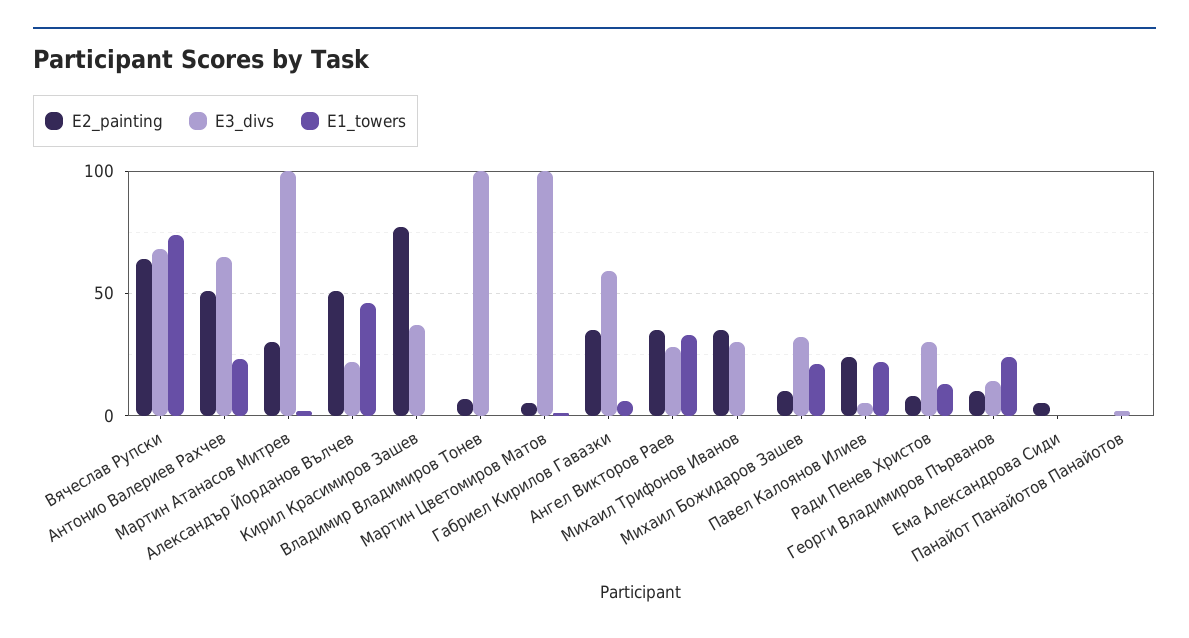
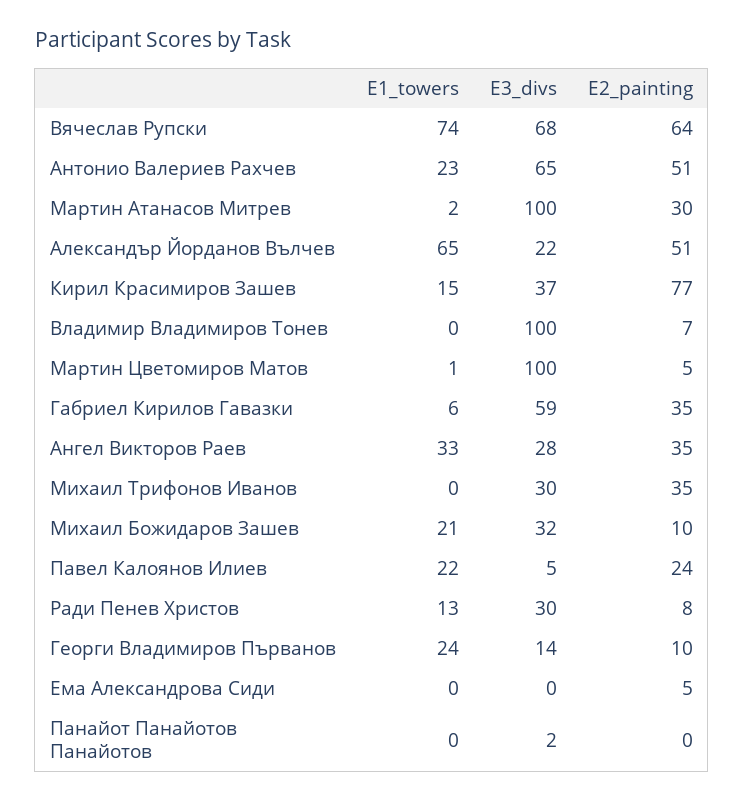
  {
    "E2_painting": {
      "Вячеслав Рупски": 64,
      "Антонио Валериев Рахчев": 51,
      "Мартин Атанасов Митрев": 30,
      "Александър Йорданов Вълчев": 51,
      "Кирил Красимиров Зашев": 77,
      "Владимир Владимиров Тонев": 7,
      "Мартин Цветомиров Матов": 5,
      "Габриел Кирилов Гавазки": 35,
      "Ангел Викторов Раев": 35,
      "Михаил Трифонов Иванов": 35,
      "Михаил Божидаров Зашев": 10,
      "Павел Калоянов Илиев": 24,
      "Ради Пенев Христов": 8,
      "Георги Владимиров Първанов": 10,
      "Ема Александрова Сиди": 5,
      "Панайот Панайотов Панайотов": 0
    },
    "E3_divs": {
      "Вячеслав Рупски": 68,
      "Антонио Валериев Рахчев": 65,
      "Мартин Атанасов Митрев": 100,
      "Александър Йорданов Вълчев": 22,
      "Кирил Красимиров Зашев": 37,
      "Владимир Владимиров Тонев": 100,
      "Мартин Цветомиров Матов": 100,
      "Габриел Кирилов Гавазки": 59,
      "Ангел Викторов Раев": 28,
      "Михаил Трифонов Иванов": 30,
      "Михаил Божидаров Зашев": 32,
      "Павел Калоянов Илиев": 5,
      "Ради Пенев Христов": 30,
      "Георги Владимиров Първанов": 14,
      "Ема Александрова Сиди": 0,
      "Панайот Панайотов Панайотов": 2
    },
    "E1_towers": {
      "Вячеслав Рупски": 74,
      "Антонио Валериев Рахчев": 23,
      "Мартин Атанасов Митрев": 2,
-     "Александър Йорданов Вълчев": 45,
+     "Александър Йорданов Вълчев": 65,
-     "Кирил Красимиров Зашев": 0,
+     "Кирил Красимиров Зашев": 15,
      "Владимир Владимиров Тонев": 0,
      "Мартин Цветомиров Матов": 1,
      "Габриел Кирилов Гавазки": 6,
      "Ангел Викторов Раев": 33,
      "Михаил Трифонов Иванов": 0,
      "Михаил Божидаров Зашев": 21,
      "Павел Калоянов Илиев": 22,
      "Ради Пенев Христов": 13,
      "Георги Владимиров Първанов": 24,
      "Ема Александрова Сиди": 0,
      "Панайот Панайотов Панайотов": 0
    }
  }

